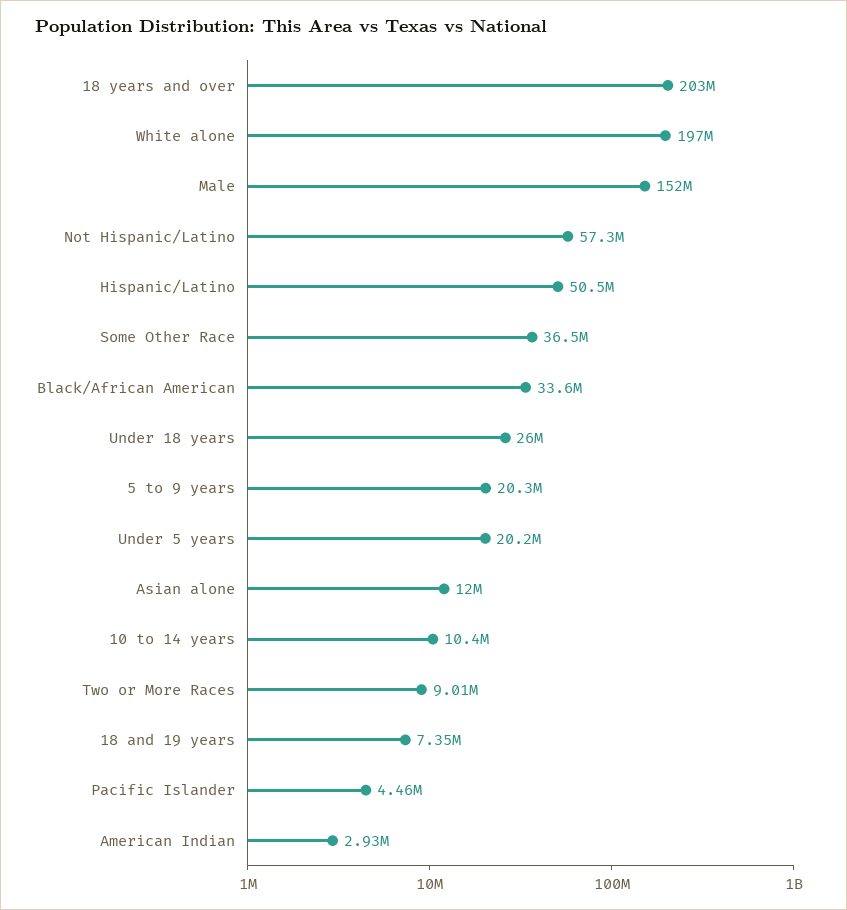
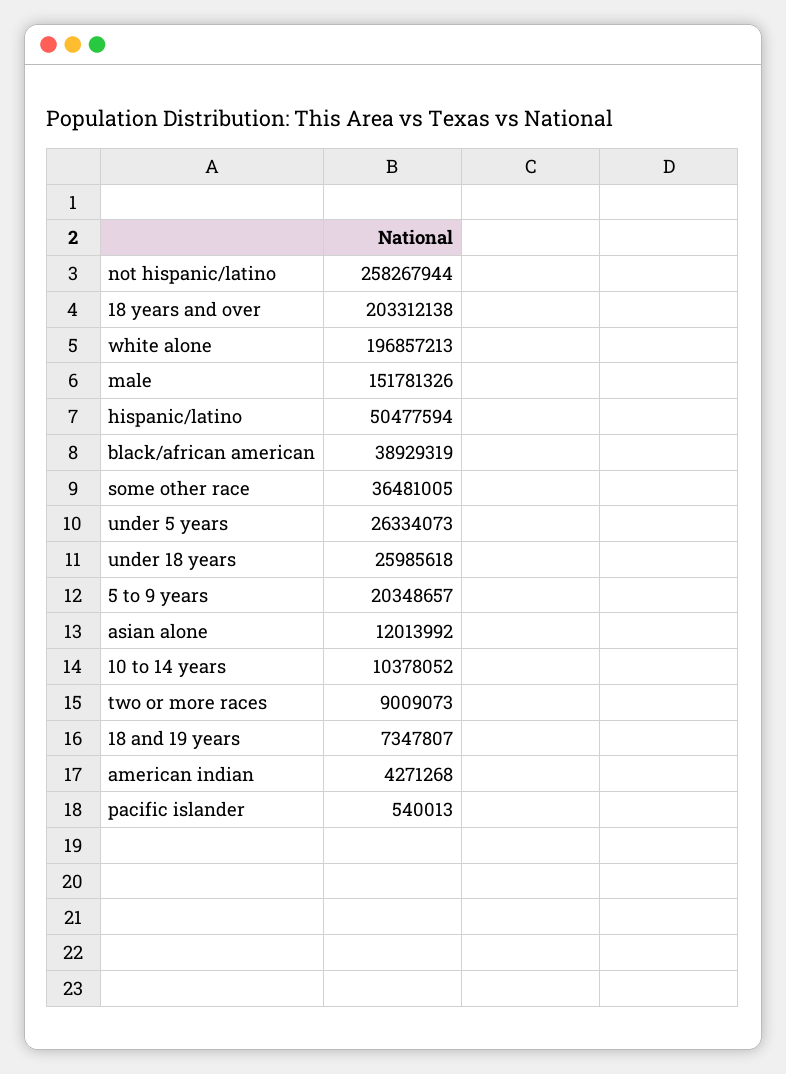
  {
    "18 years and over": 203312138,
    "White alone": 196857213,
    "Male": 151781326,
-   "Not Hispanic/Latino": 57300000,
+   "Not Hispanic/Latino": 258267944,
    "Hispanic/Latino": 50477594,
    "Some Other Race": 36481005,
-   "Black/African American": 33600000,
+   "Black/African American": 38929319,
    "Under 18 years": 25985618,
    "5 to 9 years": 20348657,
-   "Under 5 years": 20200000,
+   "Under 5 years": 26334073,
    "Asian alone": 12013992,
    "10 to 14 years": 10378052,
    "Two or More Races": 9009073,
    "18 and 19 years": 7347807,
-   "Pacific Islander": 4460000,
+   "Pacific Islander": 540013,
-   "American Indian": 2930000
+   "American Indian": 4271268
  }

